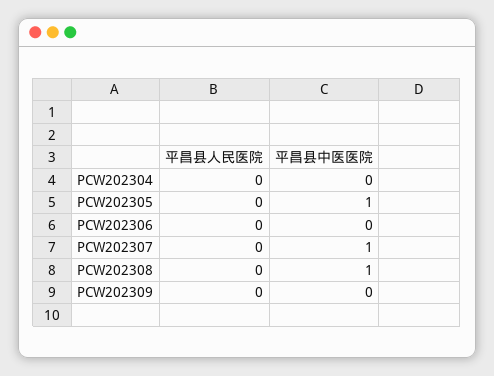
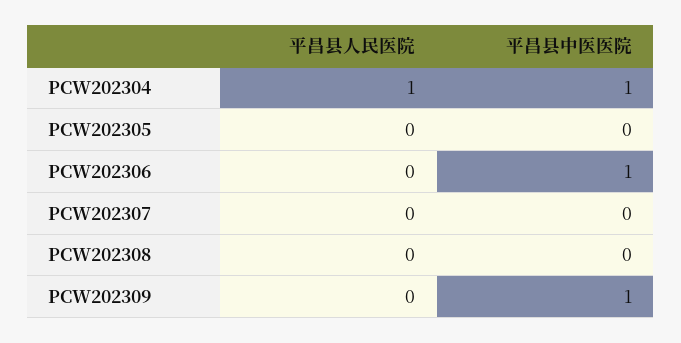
  {
    "平昌县人民医院": {
-     "PCW202304": 0,
+     "PCW202304": 1,
      "PCW202305": 0,
      "PCW202306": 0,
      "PCW202307": 0,
      "PCW202308": 0,
      "PCW202309": 0
    },
    "平昌县中医医院": {
-     "PCW202304": 0,
+     "PCW202304": 1,
-     "PCW202305": 1,
+     "PCW202305": 0,
-     "PCW202306": 0,
+     "PCW202306": 1,
-     "PCW202307": 1,
+     "PCW202307": 0,
-     "PCW202308": 1,
+     "PCW202308": 0,
-     "PCW202309": 0
+     "PCW202309": 1
    }
  }

